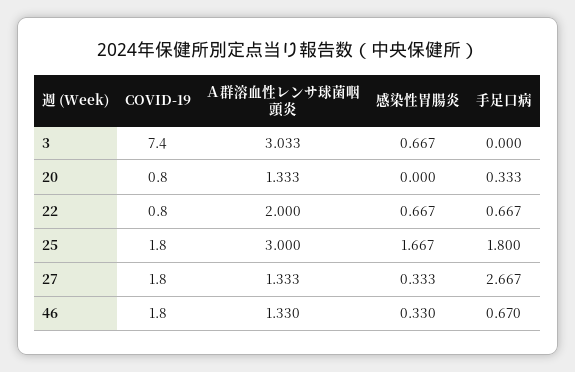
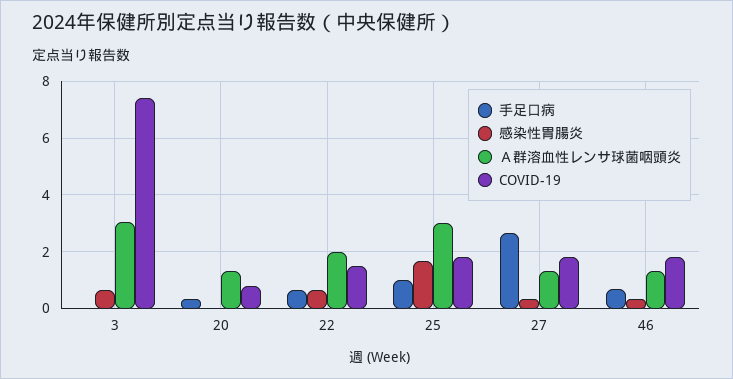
  {
    "COVID-19": {
      "3": 7.4,
      "20": 0.8,
-     "22": 0.8,
+     "22": 1.5,
      "25": 1.8,
      "27": 1.8,
      "46": 1.8
    },
    "Ａ群溶血性レンサ球菌咽頭炎": {
      "3": 3.033,
      "20": 1.333,
      "22": 2,
      "25": 3,
      "27": 1.333,
      "46": 1.33
    },
    "感染性胃腸炎": {
      "3": 0.667,
      "20": 0,
      "22": 0.667,
      "25": 1.667,
      "27": 0.333,
      "46": 0.33
    },
    "手足口病": {
      "3": 0,
      "20": 0.333,
      "22": 0.667,
-     "25": 1.8,
+     "25": 1,
      "27": 2.667,
      "46": 0.67
    }
  }

